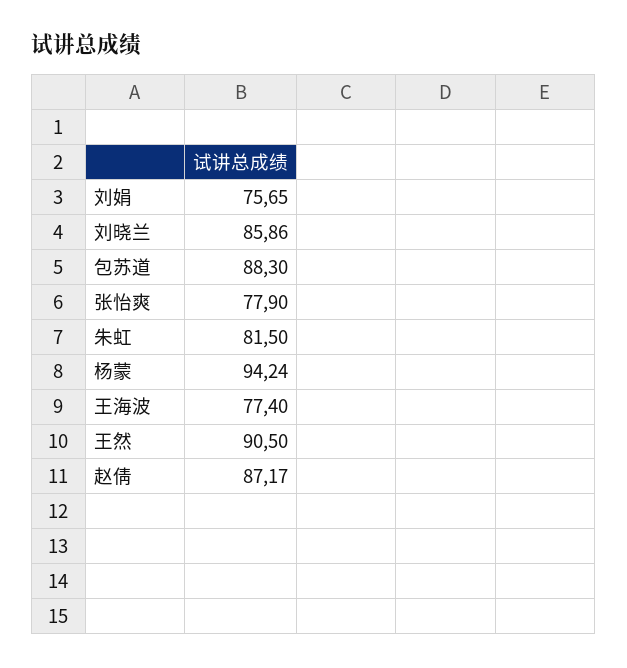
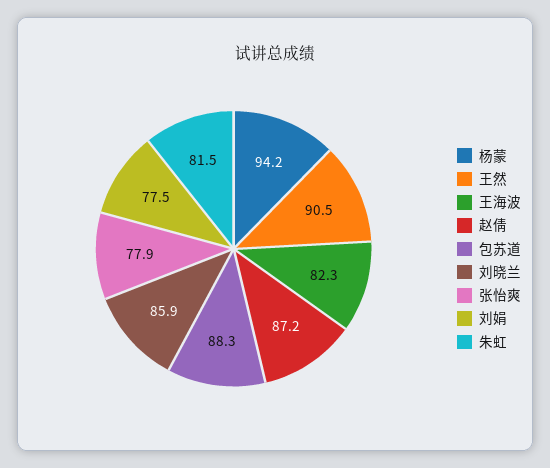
  {
-   "刘娟": 75.65,
+   "刘娟": 77.5,
    "刘晓兰": 85.86,
    "包苏道": 88.3,
    "张怡爽": 77.9,
    "朱虹": 81.5,
    "杨蒙": 94.24,
-   "王海波": 77.4,
+   "王海波": 82.3,
    "王然": 90.5,
    "赵倩": 87.17
  }

